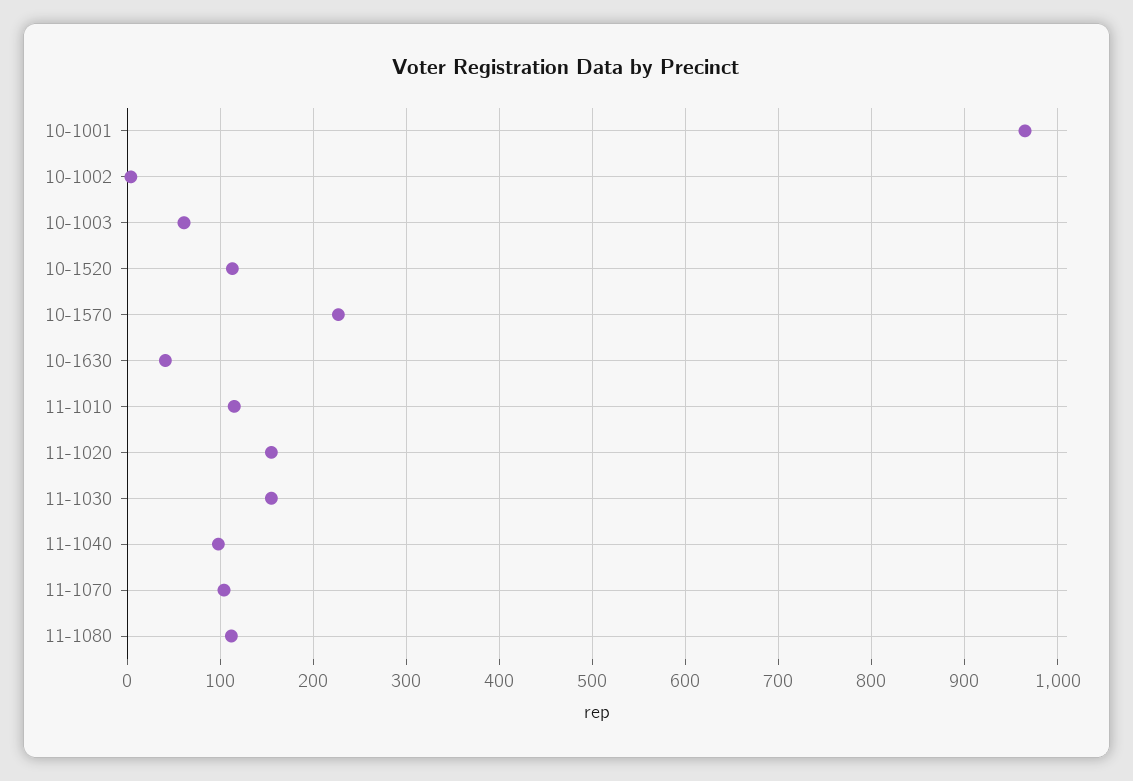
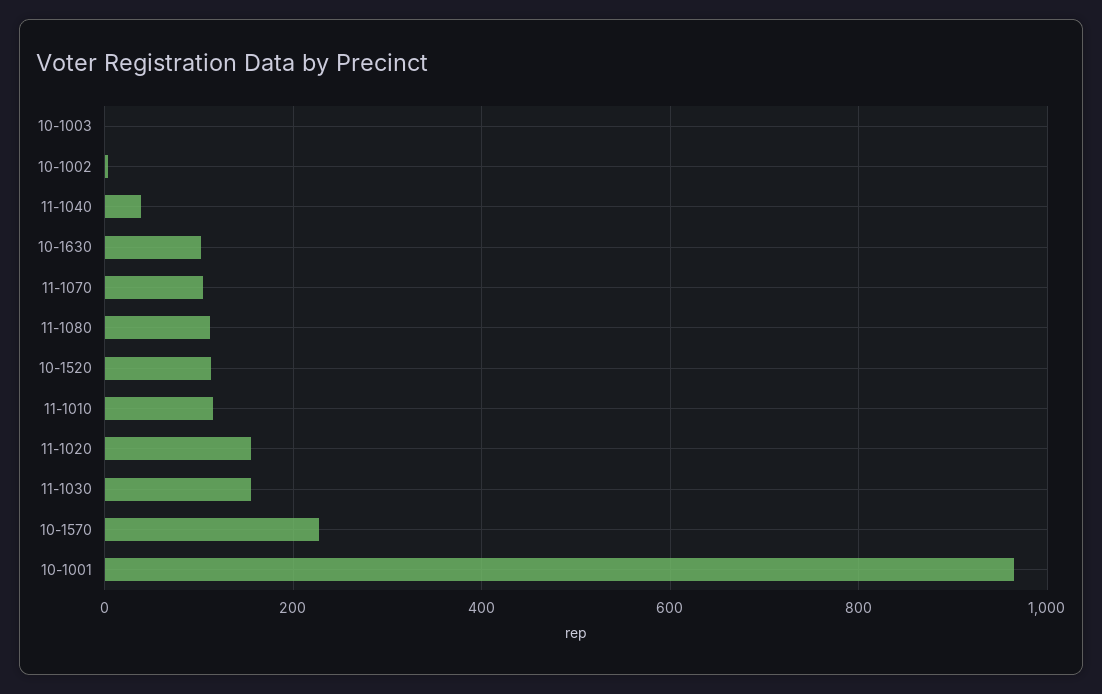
  {
    "10-1001": 970,
    "10-1002": 0,
-   "10-1003": 60,
+   "10-1003": 0,
    "10-1520": 110,
    "10-1570": 230,
-   "10-1630": 40,
+   "10-1630": 100,
    "11-1010": 120,
    "11-1020": 160,
    "11-1030": 160,
-   "11-1040": 100,
+   "11-1040": 40,
    "11-1070": 100,
    "11-1080": 110
  }

